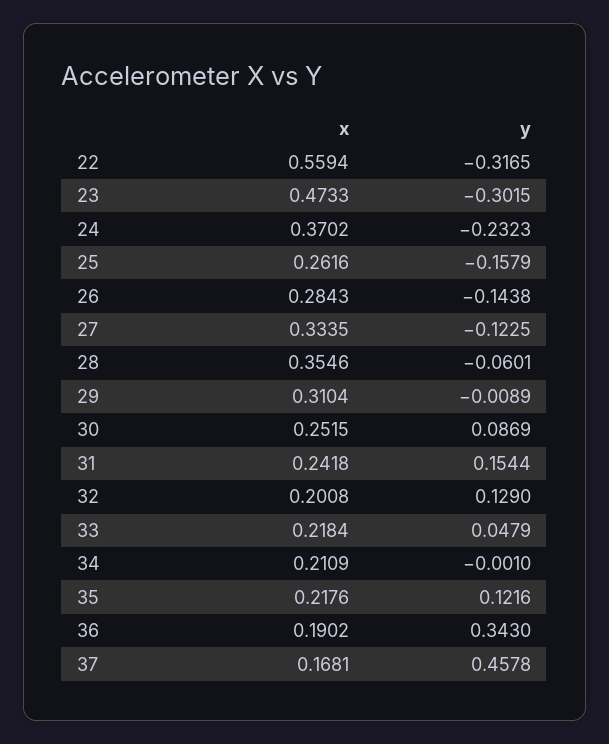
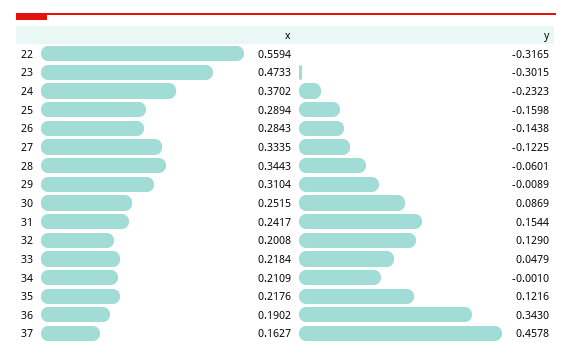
  {
    "x": {
      "22": 0.5594,
      "23": 0.4733,
      "24": 0.3702,
-     "25": 0.2616,
+     "25": 0.2894,
      "26": 0.2843,
      "27": 0.3335,
-     "28": 0.3546,
+     "28": 0.3443,
      "29": 0.3104,
      "30": 0.2515,
-     "31": 0.2418,
+     "31": 0.2417,
      "32": 0.2008,
      "33": 0.2184,
      "34": 0.2109,
      "35": 0.2176,
      "36": 0.1902,
-     "37": 0.1681
+     "37": 0.1627
    },
    "y": {
      "22": -0.3165,
      "23": -0.3015,
      "24": -0.2323,
-     "25": -0.1579,
+     "25": -0.1598,
      "26": -0.1438,
      "27": -0.1225,
      "28": -0.0601,
      "29": -0.0089,
      "30": 0.0869,
      "31": 0.1544,
      "32": 0.129,
      "33": 0.0479,
      "34": -0.001,
      "35": 0.1216,
      "36": 0.343,
      "37": 0.4578
    }
  }

